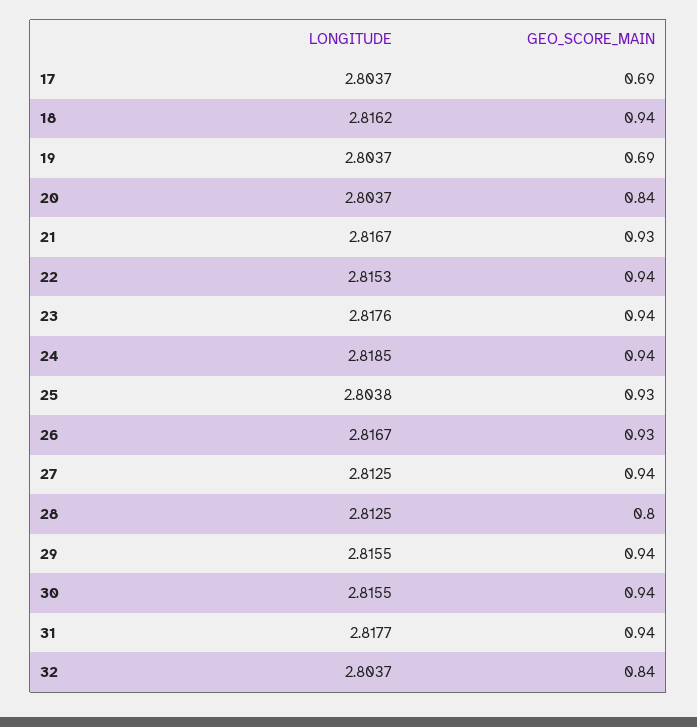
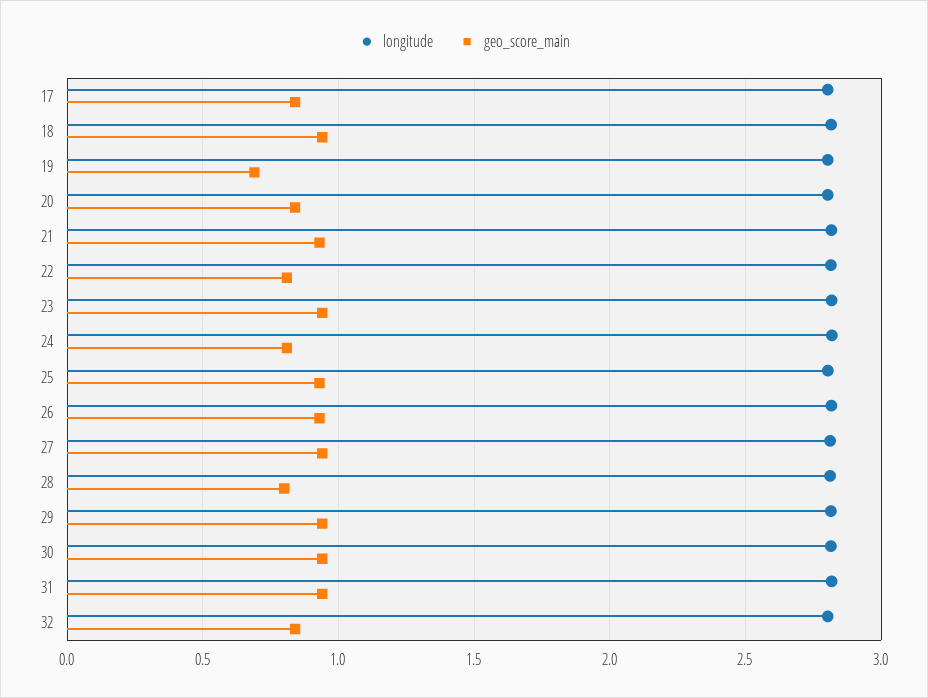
  {
    "LONGITUDE": {
      "17": 2.8037,
      "18": 2.8162,
      "19": 2.8037,
      "20": 2.8037,
      "21": 2.8167,
      "22": 2.8153,
      "23": 2.8176,
      "24": 2.8185,
      "25": 2.8038,
      "26": 2.8167,
      "27": 2.8125,
      "28": 2.8125,
      "29": 2.8155,
      "30": 2.8155,
      "31": 2.8177,
      "32": 2.8037
    },
    "GEO_SCORE_MAIN": {
-     "17": 0.69,
+     "17": 0.85,
      "18": 0.94,
      "19": 0.69,
      "20": 0.84,
      "21": 0.93,
-     "22": 0.94,
+     "22": 0.8,
      "23": 0.94,
-     "24": 0.94,
+     "24": 0.8,
      "25": 0.93,
      "26": 0.93,
      "27": 0.94,
      "28": 0.8,
      "29": 0.94,
      "30": 0.94,
      "31": 0.94,
      "32": 0.84
    }
  }

